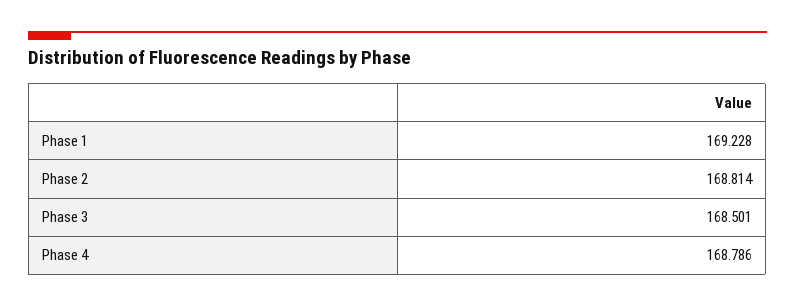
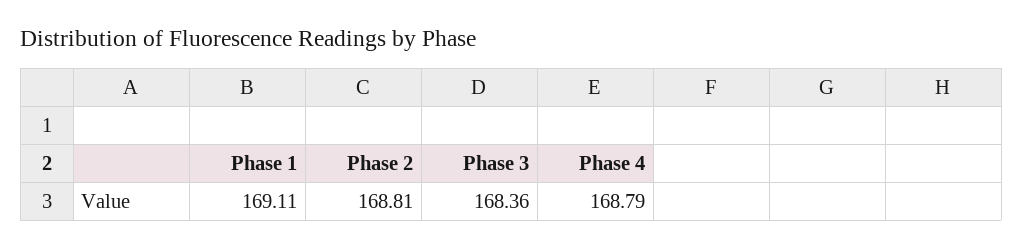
  {
-   "Phase 1": 169.228,
+   "Phase 1": 169.11,
    "Phase 2": 168.814,
-   "Phase 3": 168.501,
+   "Phase 3": 168.36,
    "Phase 4": 168.786
  }

